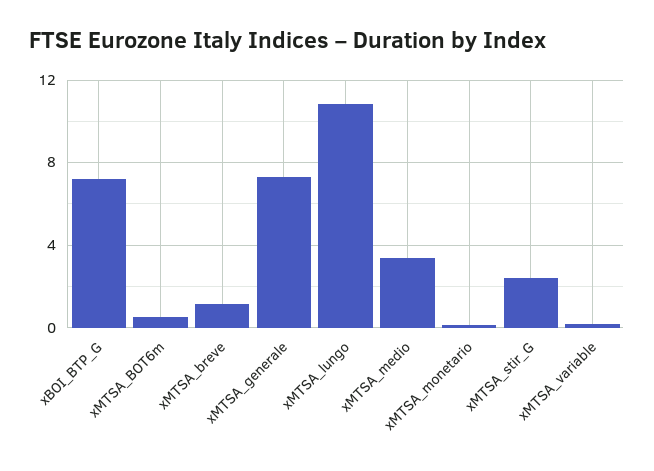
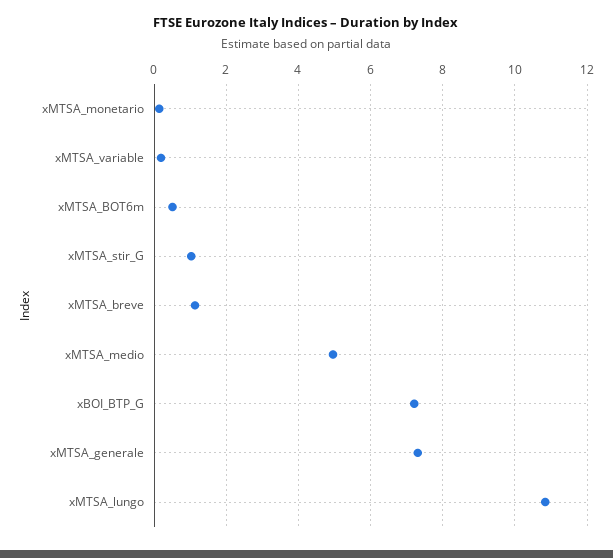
  {
    "xBOI_BTP_G": 7.2,
    "xMTSA_BOT6m": 0.6,
    "xMTSA_breve": 1.2,
    "xMTSA_generale": 7.4,
    "xMTSA_lungo": 10.8,
-   "xMTSA_medio": 3.5,
+   "xMTSA_medio": 5,
    "xMTSA_monetario": 0.2,
-   "xMTSA_stir_G": 2.5,
+   "xMTSA_stir_G": 1,
    "xMTSA_variable": 0.2
  }

